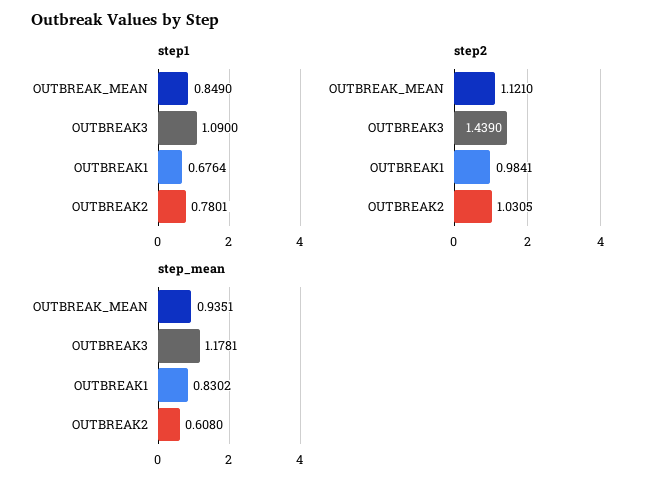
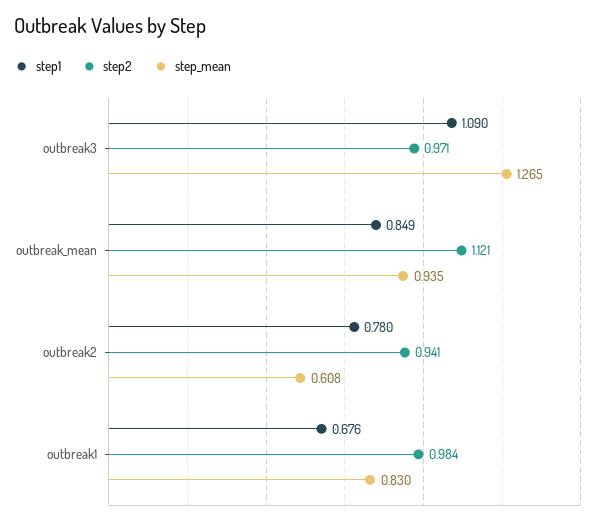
  {
    "step1": {
      "OUTBREAK_MEAN": 0.849,
      "OUTBREAK3": 1.09,
      "OUTBREAK1": 0.6764,
      "OUTBREAK2": 0.7801
    },
    "step2": {
      "OUTBREAK_MEAN": 1.121,
-     "OUTBREAK3": 1.439,
+     "OUTBREAK3": 0.971,
      "OUTBREAK1": 0.9841,
-     "OUTBREAK2": 1.0305
+     "OUTBREAK2": 0.941
    },
    "step_mean": {
      "OUTBREAK_MEAN": 0.9351,
-     "OUTBREAK3": 1.1781,
+     "OUTBREAK3": 1.265,
      "OUTBREAK1": 0.8302,
      "OUTBREAK2": 0.608
    }
  }

